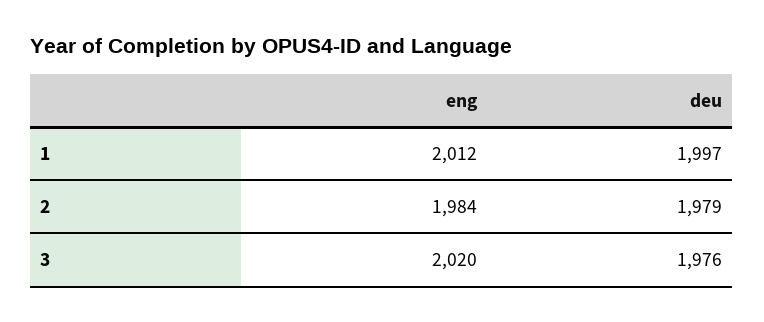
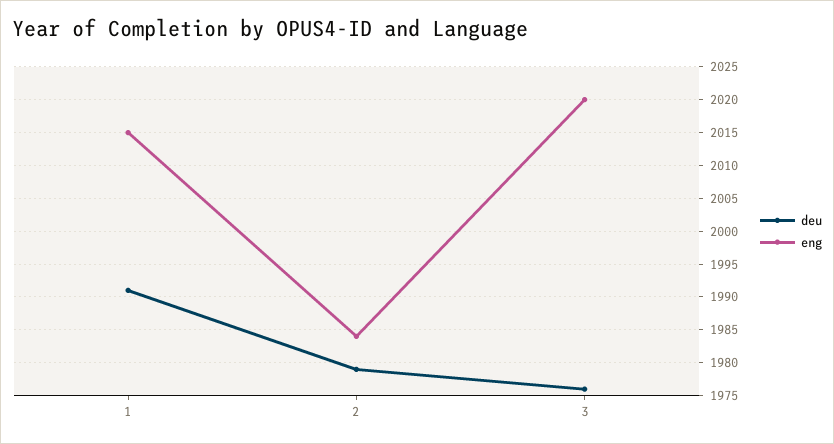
  {
    "eng": {
-     "1": 2012,
+     "1": 2015,
      "2": 1984,
      "3": 2020
    },
    "deu": {
-     "1": 1997,
+     "1": 1991,
      "2": 1979,
      "3": 1976
    }
  }

